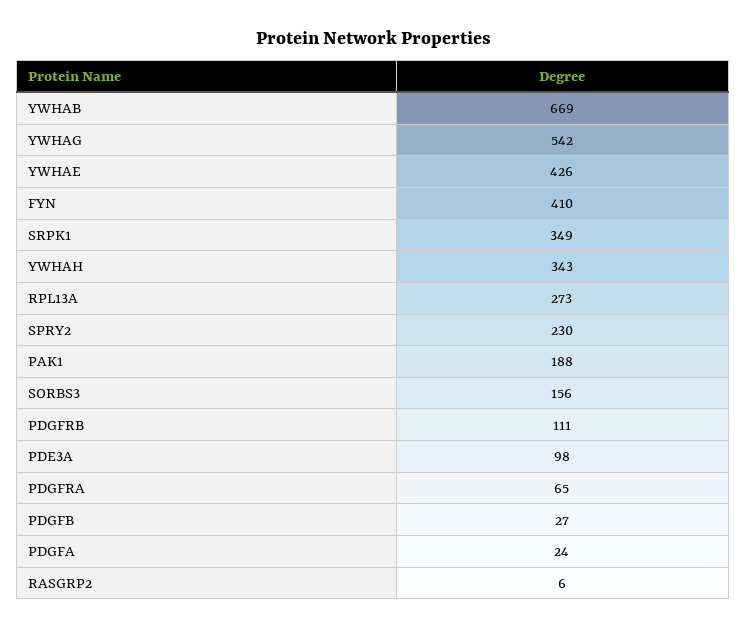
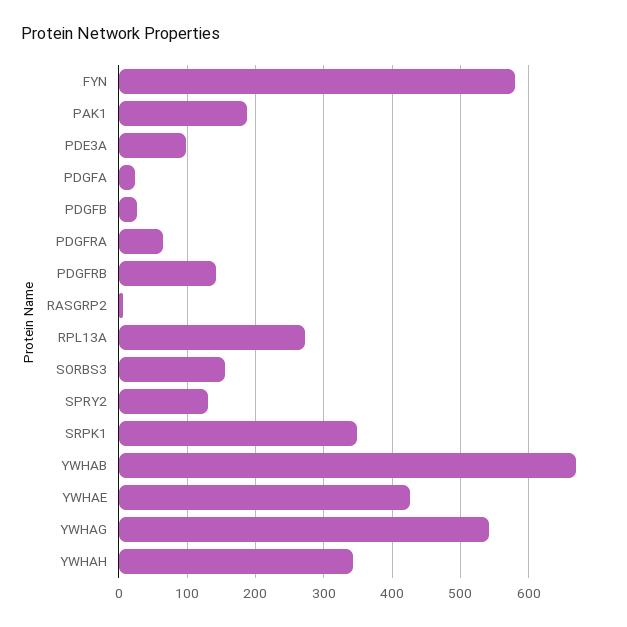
  {
    "YWHAB": 669,
    "YWHAG": 542,
    "YWHAE": 426,
-   "FYN": 410,
+   "FYN": 580,
    "SRPK1": 349,
    "YWHAH": 343,
    "RPL13A": 273,
-   "SPRY2": 230,
+   "SPRY2": 130,
    "PAK1": 188,
    "SORBS3": 156,
-   "PDGFRB": 111,
+   "PDGFRB": 140,
    "PDE3A": 98,
    "PDGFRA": 65,
    "PDGFB": 27,
    "PDGFA": 24,
    "RASGRP2": 6
  }

